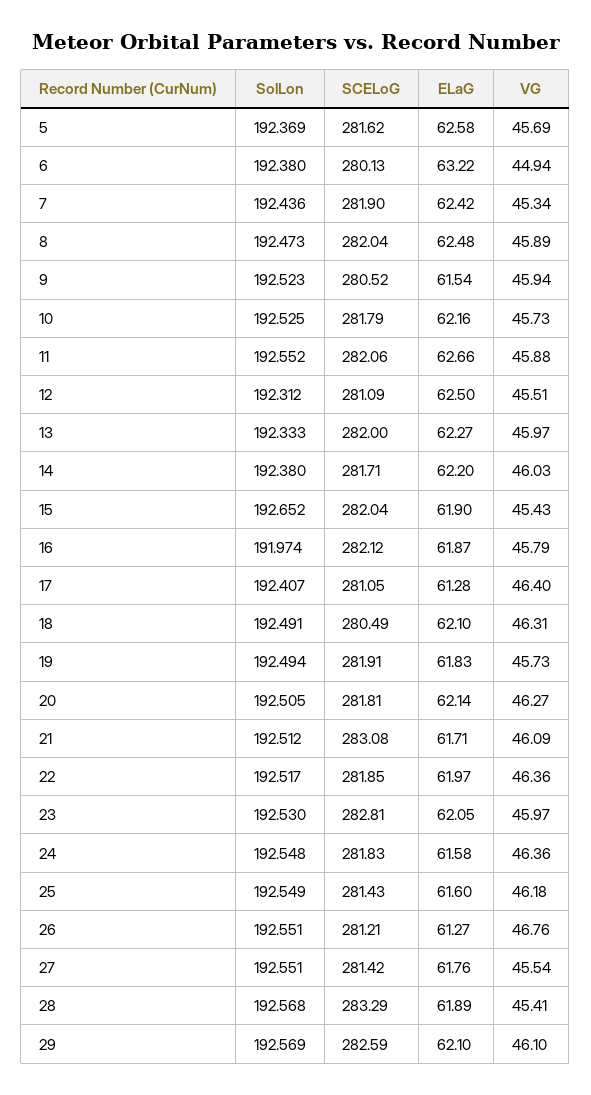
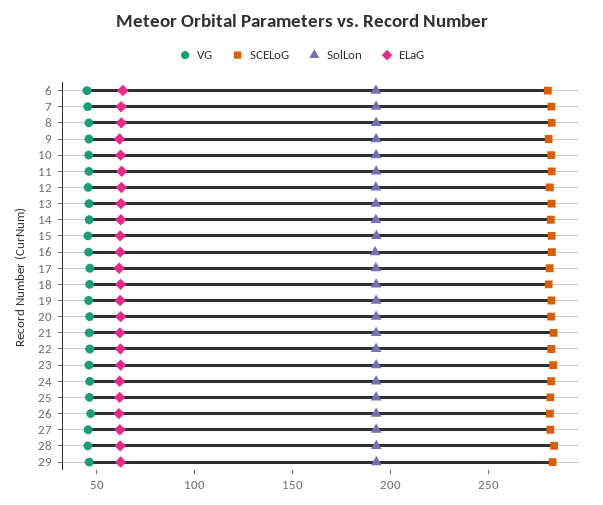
  {
    "SolLon": {
-     "5": 192.369,
      "6": 192.38,
      "7": 192.436,
      "8": 192.473,
      "9": 192.523,
      "10": 192.525,
      "11": 192.552,
      "12": 192.312,
      "13": 192.333,
      "14": 192.38,
      "15": 192.652,
      "16": 191.974,
      "17": 192.407,
      "18": 192.491,
      "19": 192.494,
      "20": 192.505,
      "21": 192.512,
      "22": 192.517,
      "23": 192.53,
      "24": 192.548,
      "25": 192.549,
      "26": 192.551,
      "27": 192.551,
      "28": 192.568,
      "29": 192.569
    },
    "SCELoG": {
-     "5": 281.62,
      "6": 280.13,
      "7": 281.9,
      "8": 282.04,
      "9": 280.52,
      "10": 281.79,
      "11": 282.06,
      "12": 281.09,
      "13": 282,
      "14": 281.71,
      "15": 282.04,
      "16": 282.12,
      "17": 281.05,
      "18": 280.49,
      "19": 281.91,
      "20": 281.81,
      "21": 283.08,
      "22": 281.85,
      "23": 282.81,
      "24": 281.83,
      "25": 281.43,
      "26": 281.21,
      "27": 281.42,
      "28": 283.29,
      "29": 282.59
    },
    "ELaG": {
-     "5": 62.58,
      "6": 63.22,
      "7": 62.42,
      "8": 62.48,
      "9": 61.54,
      "10": 62.16,
      "11": 62.66,
      "12": 62.5,
      "13": 62.27,
      "14": 62.2,
      "15": 61.9,
      "16": 61.87,
      "17": 61.28,
      "18": 62.1,
      "19": 61.83,
      "20": 62.14,
      "21": 61.71,
      "22": 61.97,
      "23": 62.05,
      "24": 61.58,
      "25": 61.6,
      "26": 61.27,
      "27": 61.76,
      "28": 61.89,
      "29": 62.1
    },
    "VG": {
-     "5": 45.69,
      "6": 44.94,
      "7": 45.34,
      "8": 45.89,
      "9": 45.94,
      "10": 45.73,
      "11": 45.88,
      "12": 45.51,
      "13": 45.97,
      "14": 46.03,
      "15": 45.43,
      "16": 45.79,
      "17": 46.4,
      "18": 46.31,
      "19": 45.73,
      "20": 46.27,
      "21": 46.09,
      "22": 46.36,
      "23": 45.97,
      "24": 46.36,
      "25": 46.18,
      "26": 46.76,
      "27": 45.54,
      "28": 45.41,
      "29": 46.1
    }
  }

